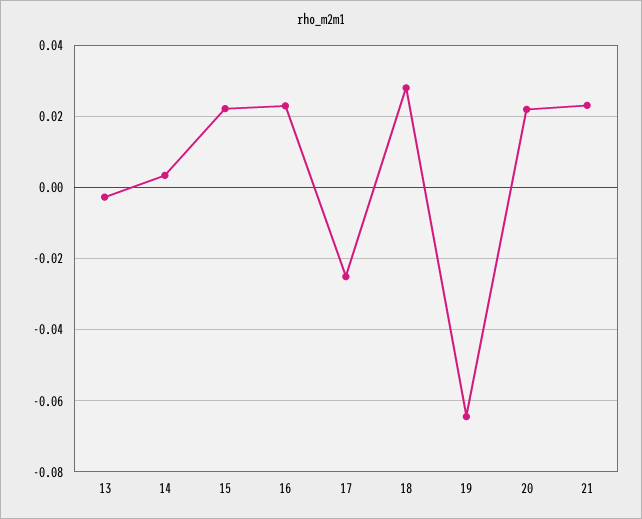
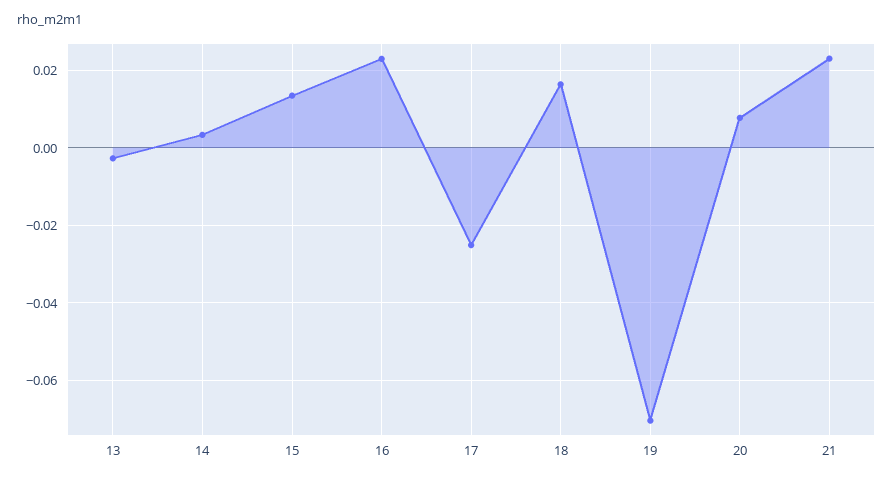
  {
    "13": -0.002,
    "14": 0.004,
-   "15": 0.022,
+   "15": 0.014,
    "16": 0.024,
    "17": -0.026,
-   "18": 0.028,
+   "18": 0.016,
-   "19": -0.064,
+   "19": -0.07,
-   "20": 0.022,
+   "20": 0.008,
    "21": 0.024
  }

